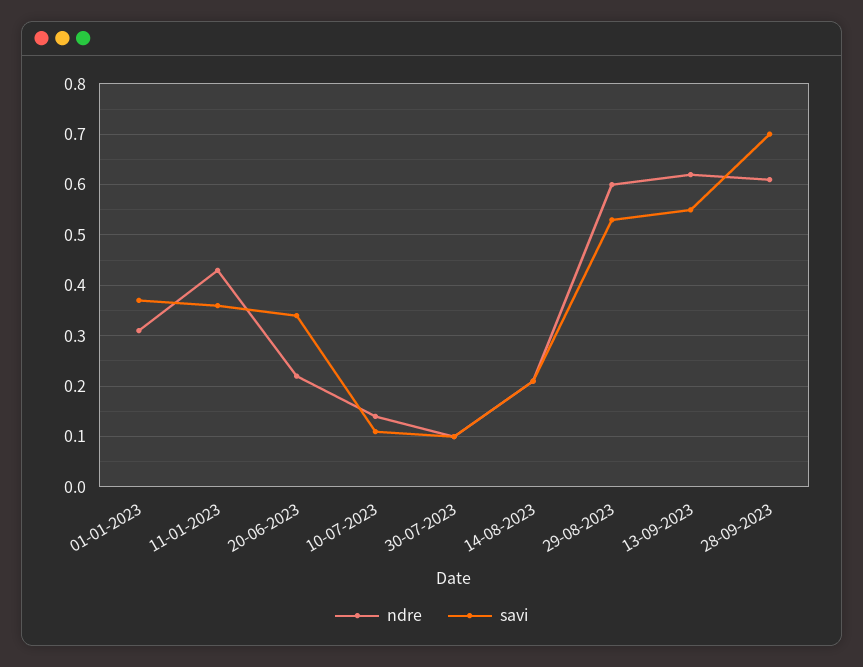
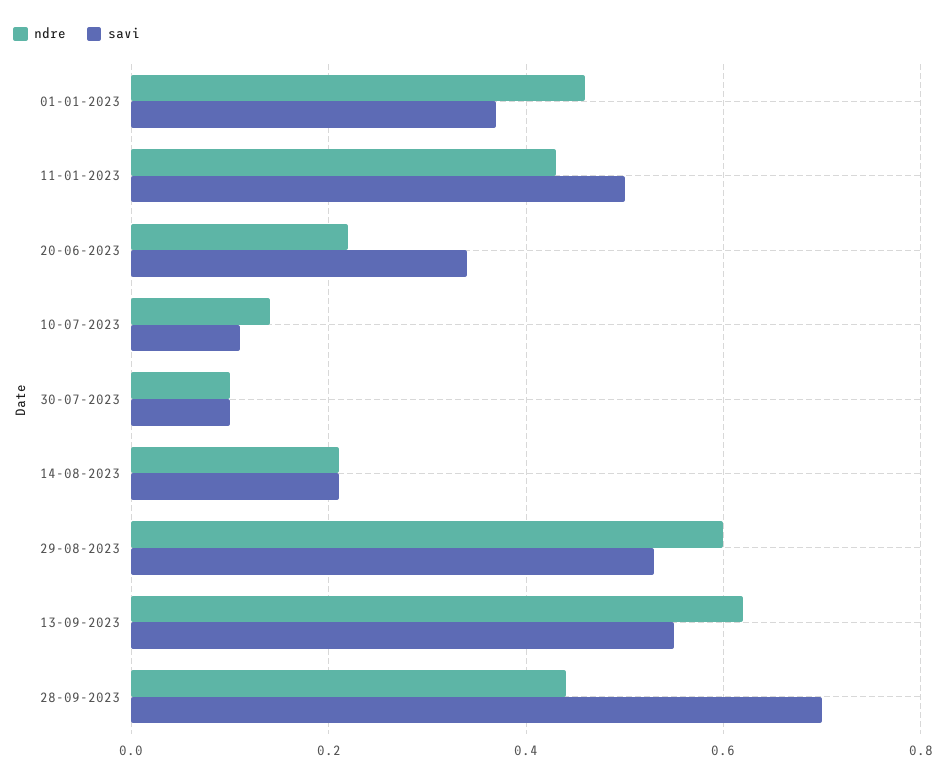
  {
    "ndre": {
-     "01-01-2023": 0.3,
+     "01-01-2023": 0.45,
      "11-01-2023": 0.45,
      "20-06-2023": 0.2,
      "10-07-2023": 0.15,
      "30-07-2023": 0.1,
      "14-08-2023": 0.2,
      "29-08-2023": 0.6,
      "13-09-2023": 0.6,
-     "28-09-2023": 0.6
+     "28-09-2023": 0.45
    },
    "savi": {
      "01-01-2023": 0.35,
-     "11-01-2023": 0.35,
+     "11-01-2023": 0.5,
      "20-06-2023": 0.35,
      "10-07-2023": 0.1,
      "30-07-2023": 0.1,
      "14-08-2023": 0.2,
      "29-08-2023": 0.55,
      "13-09-2023": 0.55,
      "28-09-2023": 0.7
    }
  }

